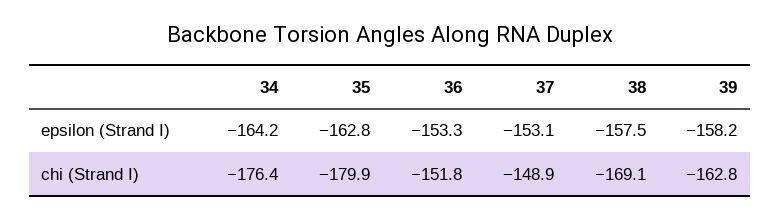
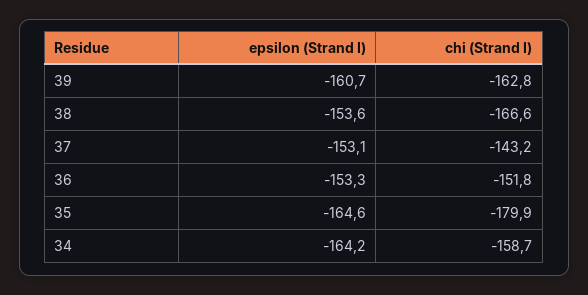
  {
    "34": {
      "epsilon (Strand I)": -164.2,
-     "chi (Strand I)": -176.4
+     "chi (Strand I)": -158.7
    },
    "35": {
-     "epsilon (Strand I)": -162.8,
+     "epsilon (Strand I)": -164.6,
      "chi (Strand I)": -179.9
    },
    "36": {
      "epsilon (Strand I)": -153.3,
      "chi (Strand I)": -151.8
    },
    "37": {
      "epsilon (Strand I)": -153.1,
-     "chi (Strand I)": -148.9
+     "chi (Strand I)": -143.2
    },
    "38": {
-     "epsilon (Strand I)": -157.5,
+     "epsilon (Strand I)": -153.6,
-     "chi (Strand I)": -169.1
+     "chi (Strand I)": -166.6
    },
    "39": {
-     "epsilon (Strand I)": -158.2,
+     "epsilon (Strand I)": -160.7,
      "chi (Strand I)": -162.8
    }
  }

